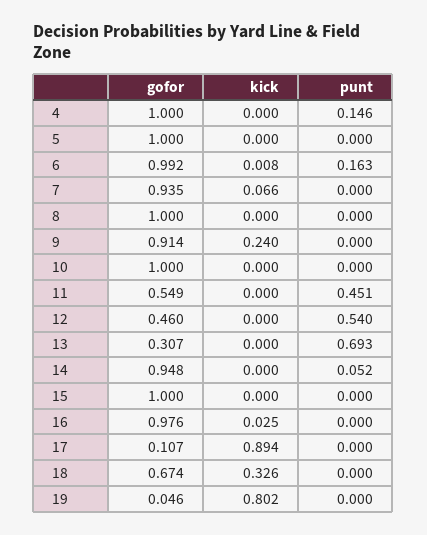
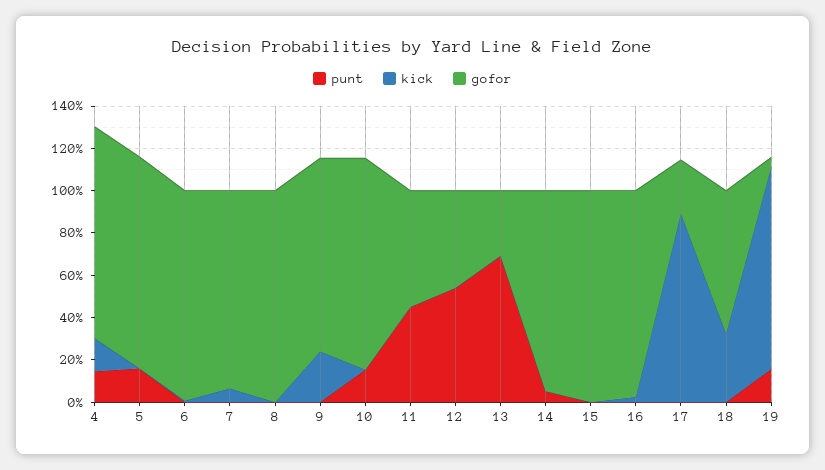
  {
    "gofor": {
      "4": 1,
      "5": 1,
      "6": 0.992,
      "7": 0.935,
      "8": 1,
      "9": 0.914,
      "10": 1,
      "11": 0.549,
      "12": 0.46,
      "13": 0.307,
      "14": 0.948,
      "15": 1,
      "16": 0.976,
-     "17": 0.107,
+     "17": 0.25,
      "18": 0.674,
      "19": 0.046
    },
    "kick": {
-     "4": 0,
+     "4": 0.15,
      "5": 0,
      "6": 0.008,
      "7": 0.066,
      "8": 0,
      "9": 0.24,
      "10": 0,
      "11": 0,
      "12": 0,
      "13": 0,
      "14": 0,
      "15": 0,
      "16": 0.025,
      "17": 0.894,
      "18": 0.326,
-     "19": 0.802
+     "19": 0.95
    },
    "punt": {
      "4": 0.146,
-     "5": 0,
+     "5": 0.15,
-     "6": 0.163,
+     "6": 0,
      "7": 0,
      "8": 0,
      "9": 0,
-     "10": 0,
+     "10": 0.15,
      "11": 0.451,
      "12": 0.54,
      "13": 0.693,
      "14": 0.052,
      "15": 0,
      "16": 0,
      "17": 0,
      "18": 0,
-     "19": 0
+     "19": 0.15
    }
  }

